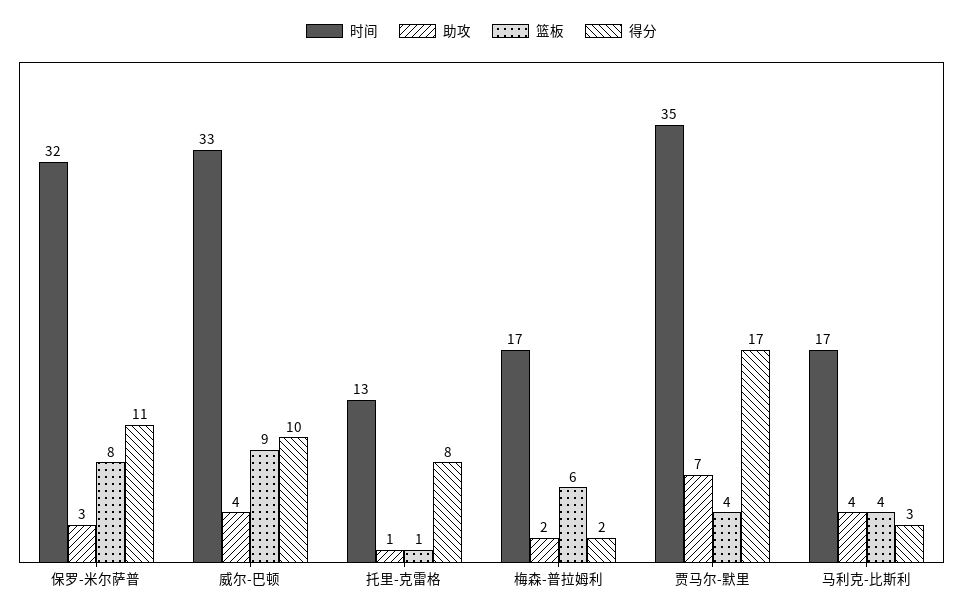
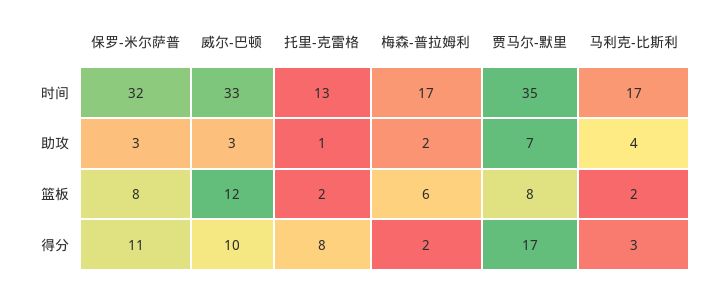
  {
    "时间": {
      "保罗-米尔萨普": 32,
      "威尔-巴顿": 33,
      "托里-克雷格": 13,
      "梅森-普拉姆利": 17,
      "贾马尔-默里": 35,
      "马利克-比斯利": 17
    },
    "助攻": {
      "保罗-米尔萨普": 3,
-     "威尔-巴顿": 4,
+     "威尔-巴顿": 3,
      "托里-克雷格": 1,
      "梅森-普拉姆利": 2,
      "贾马尔-默里": 7,
      "马利克-比斯利": 4
    },
    "篮板": {
      "保罗-米尔萨普": 8,
-     "威尔-巴顿": 9,
+     "威尔-巴顿": 12,
-     "托里-克雷格": 1,
+     "托里-克雷格": 2,
      "梅森-普拉姆利": 6,
-     "贾马尔-默里": 4,
+     "贾马尔-默里": 8,
-     "马利克-比斯利": 4
+     "马利克-比斯利": 2
    },
    "得分": {
      "保罗-米尔萨普": 11,
      "威尔-巴顿": 10,
      "托里-克雷格": 8,
      "梅森-普拉姆利": 2,
      "贾马尔-默里": 17,
      "马利克-比斯利": 3
    }
  }

